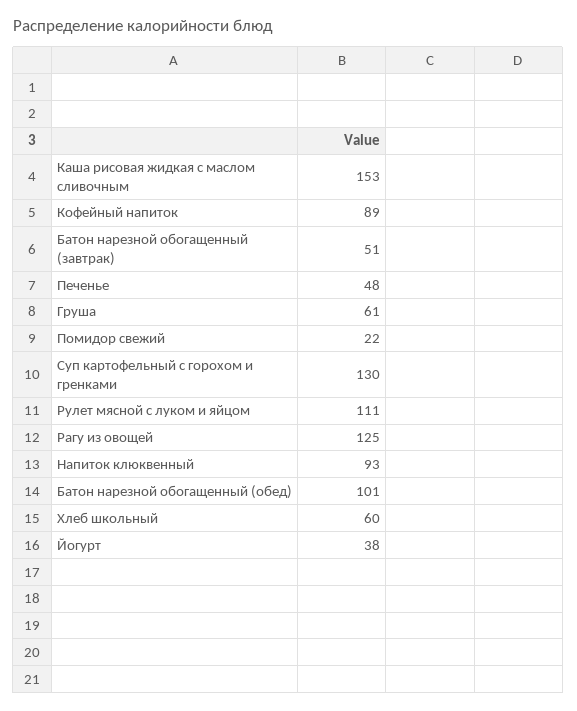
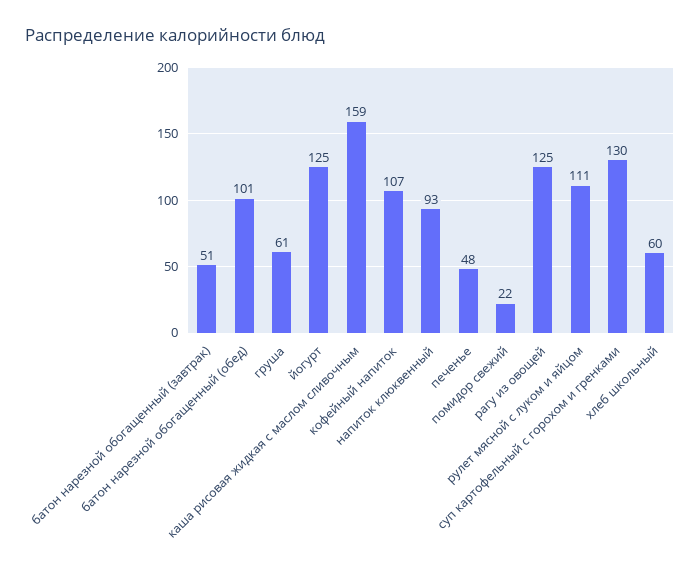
  {
-   "Каша рисовая жидкая с маслом сливочным": 153,
+   "Каша рисовая жидкая с маслом сливочным": 159,
-   "Кофейный напиток": 89,
+   "Кофейный напиток": 107,
    "Батон нарезной обогащенный (завтрак)": 51,
    "Печенье": 48,
    "Груша": 61,
    "Помидор свежий": 22,
    "Суп картофельный с горохом и гренками": 130,
    "Рулет мясной с луком и яйцом": 111,
    "Рагу из овощей": 125,
    "Напиток клюквенный": 93,
    "Батон нарезной обогащенный (обед)": 101,
    "Хлеб школьный": 60,
-   "Йогурт": 38
+   "Йогурт": 125
  }

